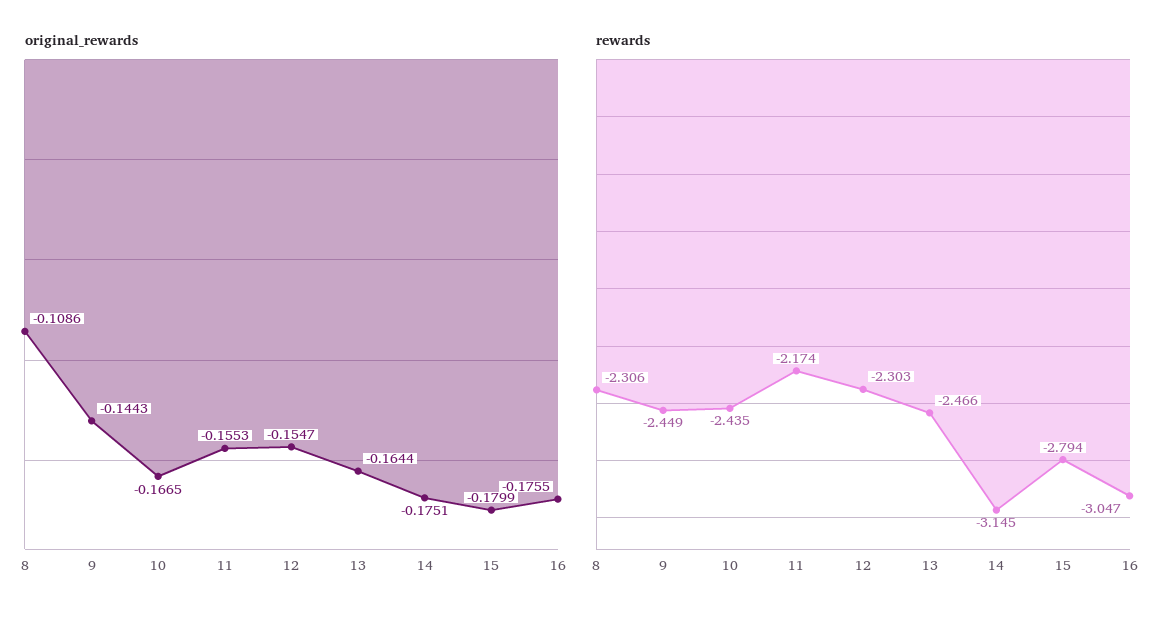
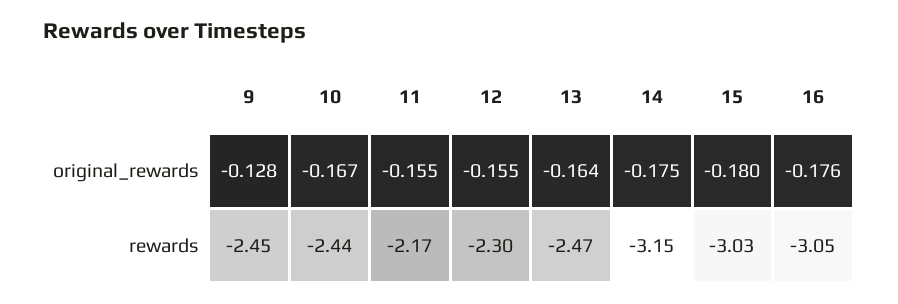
  {
    "original_rewards": {
-     "8": -0.1086,
-     "9": -0.1443,
+     "9": -0.128,
      "10": -0.1665,
      "11": -0.1553,
      "12": -0.1547,
      "13": -0.1644,
      "14": -0.1751,
      "15": -0.1799,
      "16": -0.1755
    },
    "rewards": {
-     "8": -2.306,
      "9": -2.449,
      "10": -2.435,
      "11": -2.174,
      "12": -2.303,
      "13": -2.466,
      "14": -3.145,
-     "15": -2.794,
+     "15": -3.03,
      "16": -3.047
    }
  }

